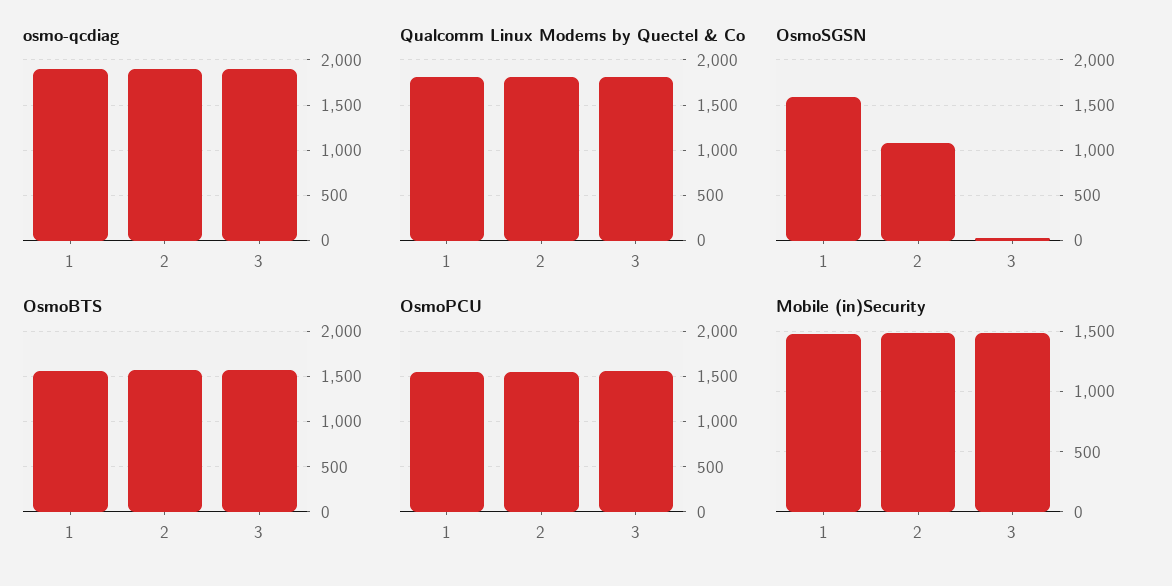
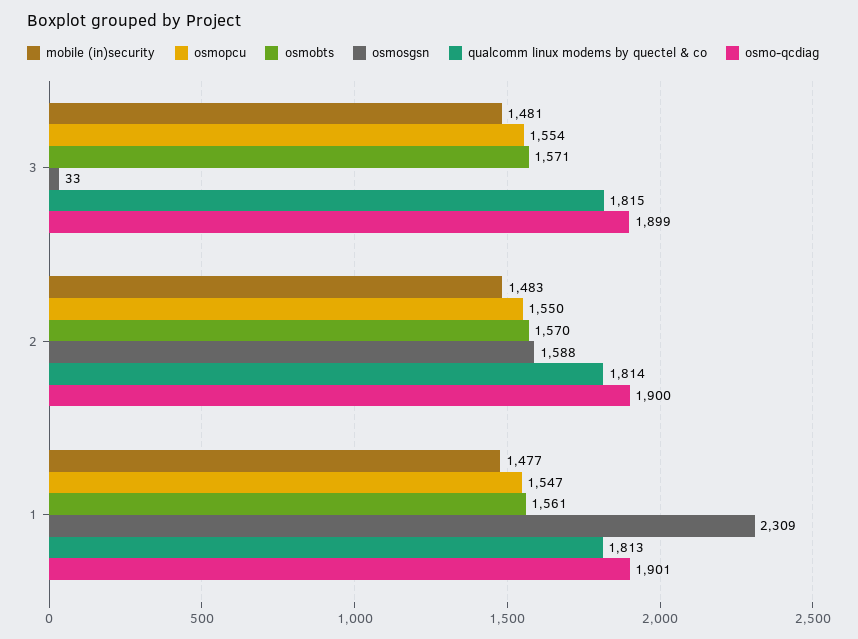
  {
    "osmo-qcdiag": {
      "1": 1901,
      "2": 1900,
      "3": 1899
    },
    "Qualcomm Linux Modems by Quectel & Co": {
      "1": 1813,
      "2": 1814,
      "3": 1815
    },
    "OsmoSGSN": {
-     "1": 1600,
+     "1": 2309,
-     "2": 1100,
+     "2": 1588,
      "3": 33
    },
    "OsmoBTS": {
      "1": 1561,
      "2": 1570,
      "3": 1571
    },
    "OsmoPCU": {
      "1": 1547,
      "2": 1550,
      "3": 1554
    },
    "Mobile (in)Security": {
      "1": 1477,
      "2": 1483,
      "3": 1481
    }
  }

